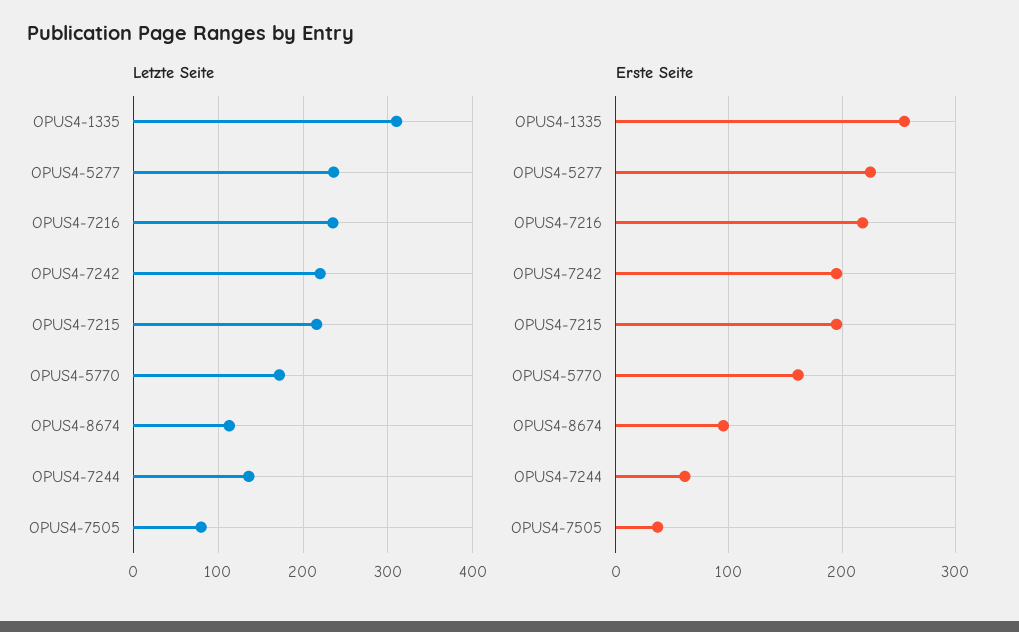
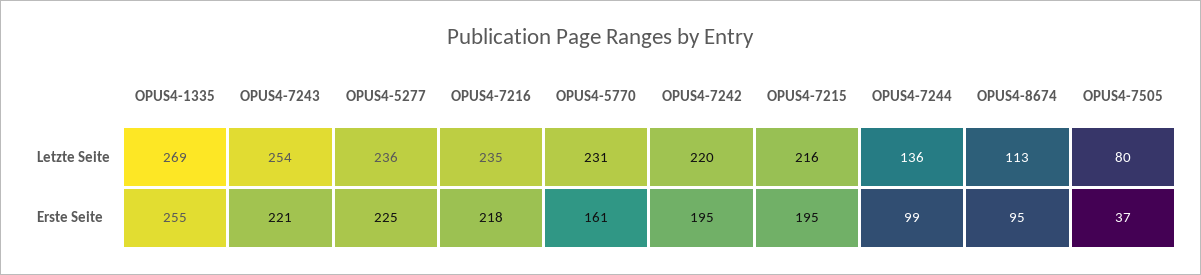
  {
    "Letzte Seite": {
-     "OPUS4-1335": 310,
+     "OPUS4-1335": 269,
      "OPUS4-5277": 236,
      "OPUS4-7216": 235,
      "OPUS4-7242": 220,
      "OPUS4-7215": 216,
-     "OPUS4-5770": 170,
+     "OPUS4-5770": 231,
      "OPUS4-8674": 113,
      "OPUS4-7244": 136,
-     "OPUS4-7505": 80
+     "OPUS4-7505": 80,
+     "OPUS4-7243": 254
    },
    "Erste Seite": {
      "OPUS4-1335": 255,
      "OPUS4-5277": 225,
      "OPUS4-7216": 218,
      "OPUS4-7242": 195,
      "OPUS4-7215": 195,
      "OPUS4-5770": 161,
      "OPUS4-8674": 95,
-     "OPUS4-7244": 60,
+     "OPUS4-7244": 99,
-     "OPUS4-7505": 37
+     "OPUS4-7505": 37,
+     "OPUS4-7243": 221
    }
  }

